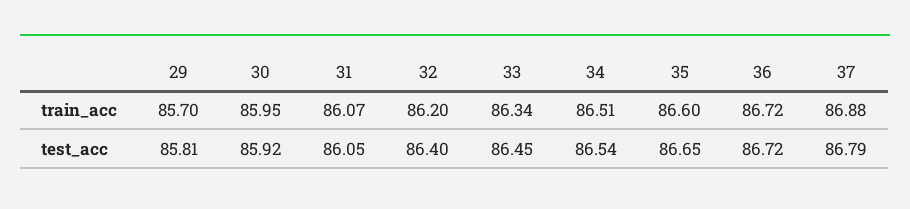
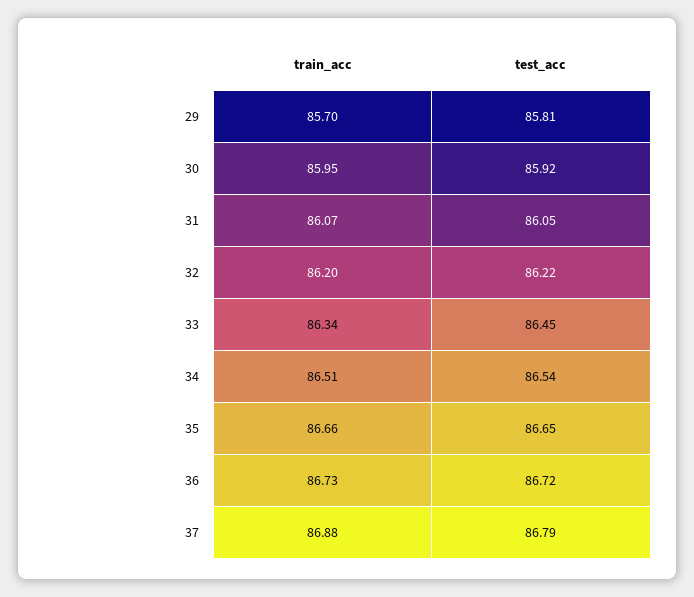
  {
    "29": {
      "train_acc": 85.7,
      "test_acc": 85.81
    },
    "30": {
      "train_acc": 85.95,
      "test_acc": 85.92
    },
    "31": {
      "train_acc": 86.07,
      "test_acc": 86.05
    },
    "32": {
      "train_acc": 86.2,
-     "test_acc": 86.4
+     "test_acc": 86.22
    },
    "33": {
      "train_acc": 86.34,
      "test_acc": 86.45
    },
    "34": {
      "train_acc": 86.51,
      "test_acc": 86.54
    },
    "35": {
-     "train_acc": 86.6,
+     "train_acc": 86.66,
      "test_acc": 86.65
    },
    "36": {
-     "train_acc": 86.72,
+     "train_acc": 86.73,
      "test_acc": 86.72
    },
    "37": {
      "train_acc": 86.88,
      "test_acc": 86.79
    }
  }

